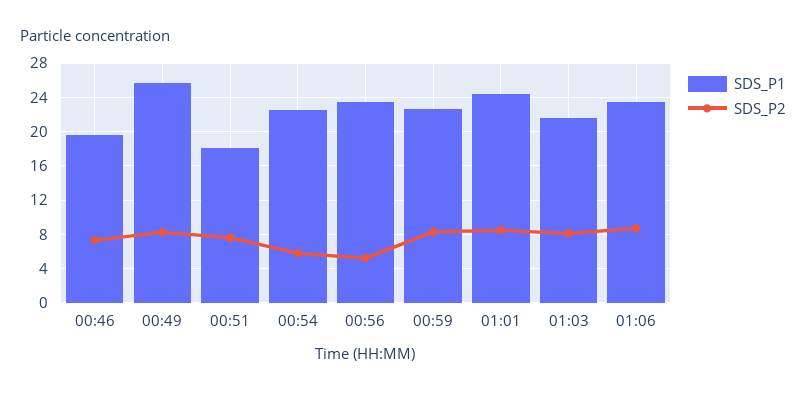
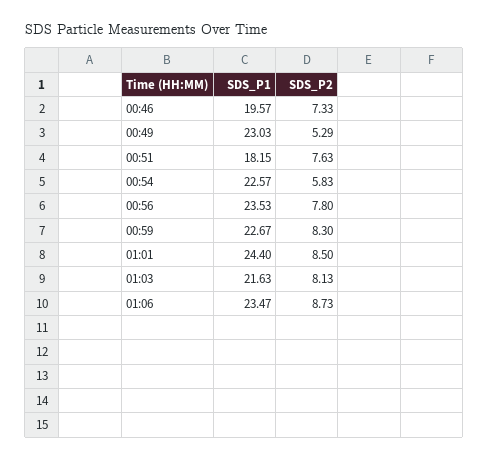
  {
    "SDS_P1": {
      "00:46": 19.57,
-     "00:49": 26,
+     "00:49": 23.03,
      "00:51": 18.15,
      "00:54": 22.57,
      "00:56": 23.53,
      "00:59": 22.67,
      "01:01": 24.4,
      "01:03": 21.63,
      "01:06": 23.47
    },
    "SDS_P2": {
      "00:46": 7.33,
-     "00:49": 8,
+     "00:49": 5.29,
      "00:51": 7.63,
      "00:54": 5.83,
-     "00:56": 5,
+     "00:56": 7.8,
      "00:59": 8.3,
      "01:01": 8.5,
      "01:03": 8.13,
      "01:06": 8.73
    }
  }

